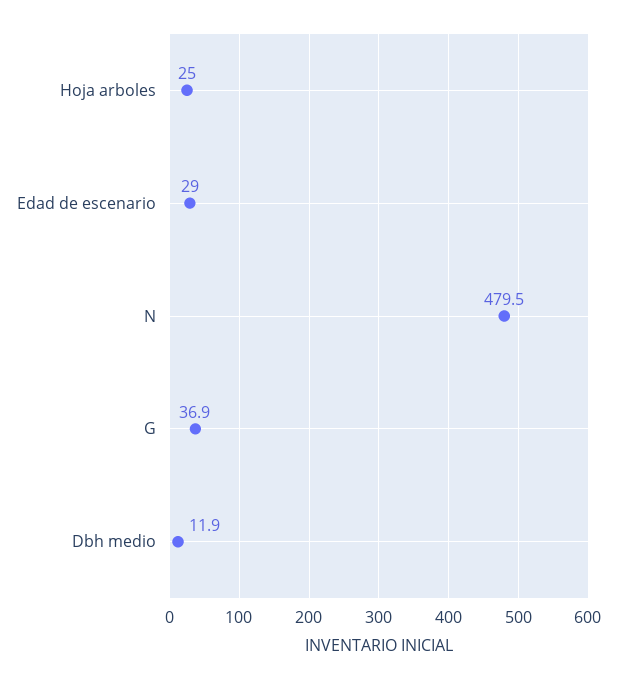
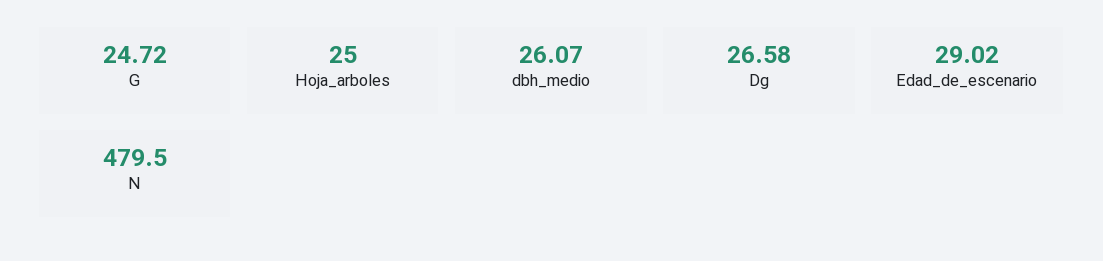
  {
    "Hoja arboles": 25,
    "Edad de escenario": 29.02,
    "N": 479.5,
-   "G": 36.9,
+   "G": 24.72,
-   "Dbh medio": 11.9
+   "Dbh medio": 26.07,
+   "Dg": 26.58
  }

